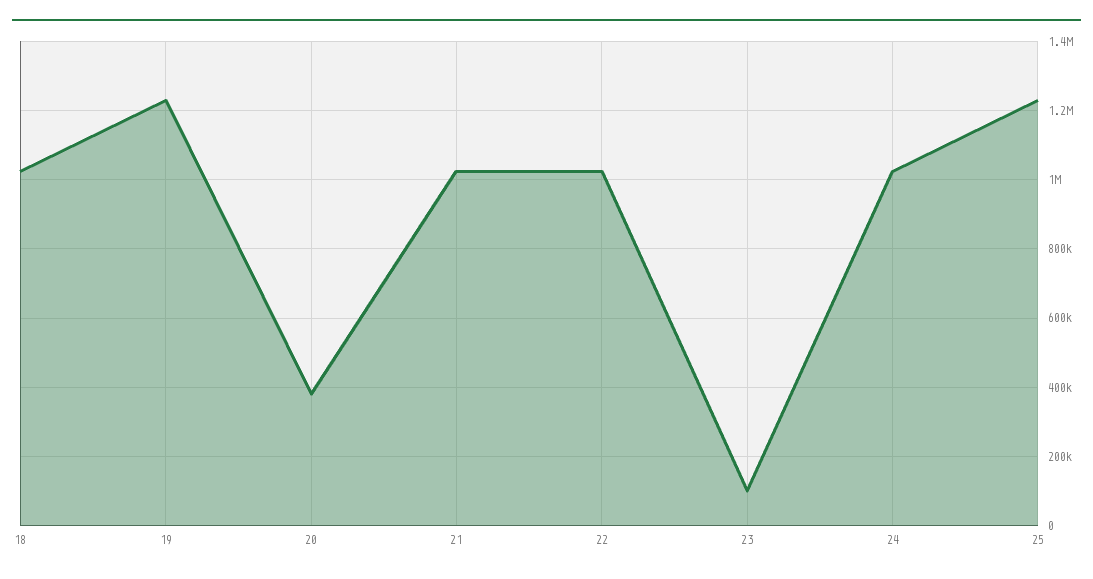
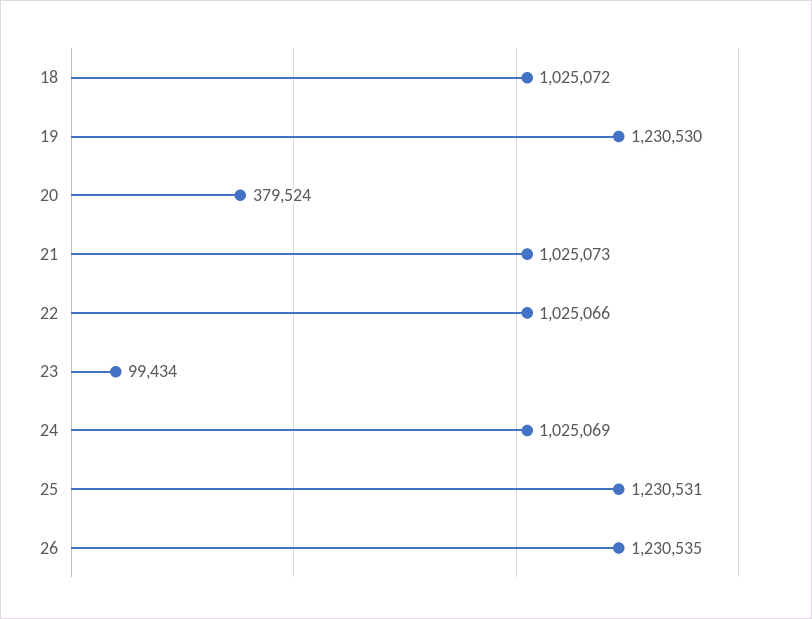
  {
    "18": 1025072,
    "19": 1230530,
    "20": 379524,
    "21": 1025073,
    "22": 1025066,
    "23": 99434,
    "24": 1025069,
-   "25": 1230531
+   "25": 1230531,
+   "26": 1230535
  }

